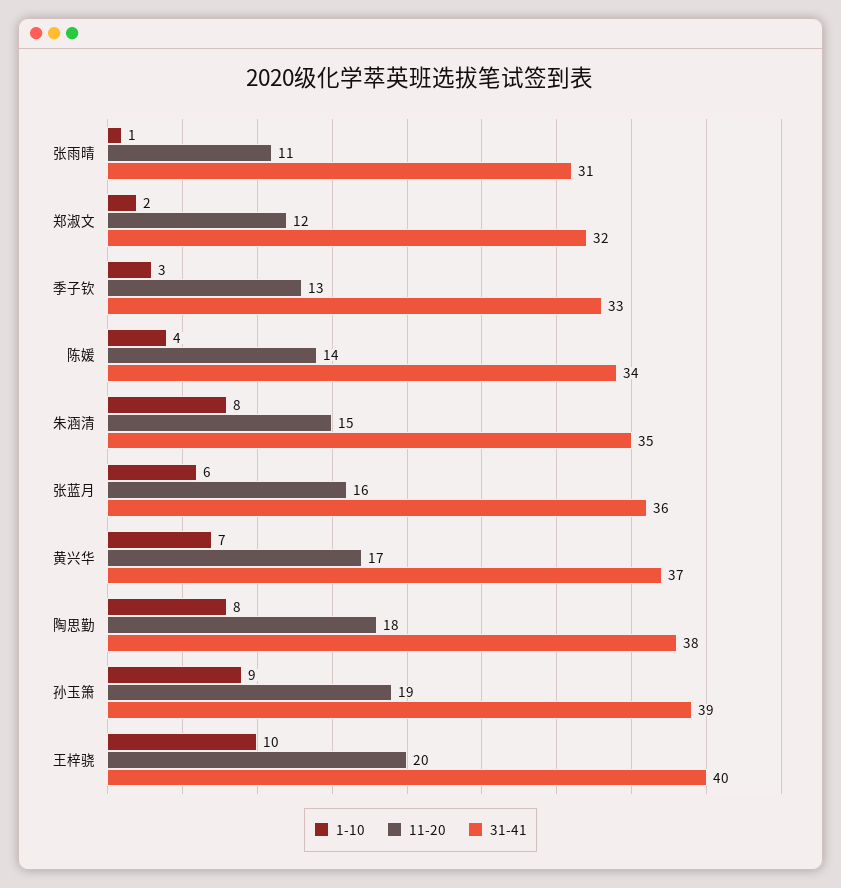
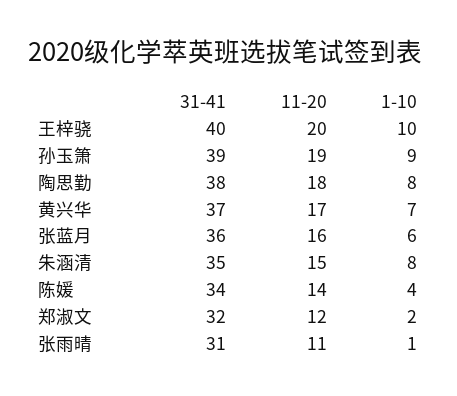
  {
    "1-10": {
      "张雨晴": 1,
      "郑淑文": 2,
-     "季子钦": 3,
      "陈媛": 4,
      "朱涵清": 8,
      "张蓝月": 6,
      "黄兴华": 7,
      "陶思勤": 8,
      "孙玉箫": 9,
      "王梓骁": 10
    },
    "11-20": {
      "张雨晴": 11,
      "郑淑文": 12,
-     "季子钦": 13,
      "陈媛": 14,
      "朱涵清": 15,
      "张蓝月": 16,
      "黄兴华": 17,
      "陶思勤": 18,
      "孙玉箫": 19,
      "王梓骁": 20
    },
    "31-41": {
      "张雨晴": 31,
      "郑淑文": 32,
-     "季子钦": 33,
      "陈媛": 34,
      "朱涵清": 35,
      "张蓝月": 36,
      "黄兴华": 37,
      "陶思勤": 38,
      "孙玉箫": 39,
      "王梓骁": 40
    }
  }

